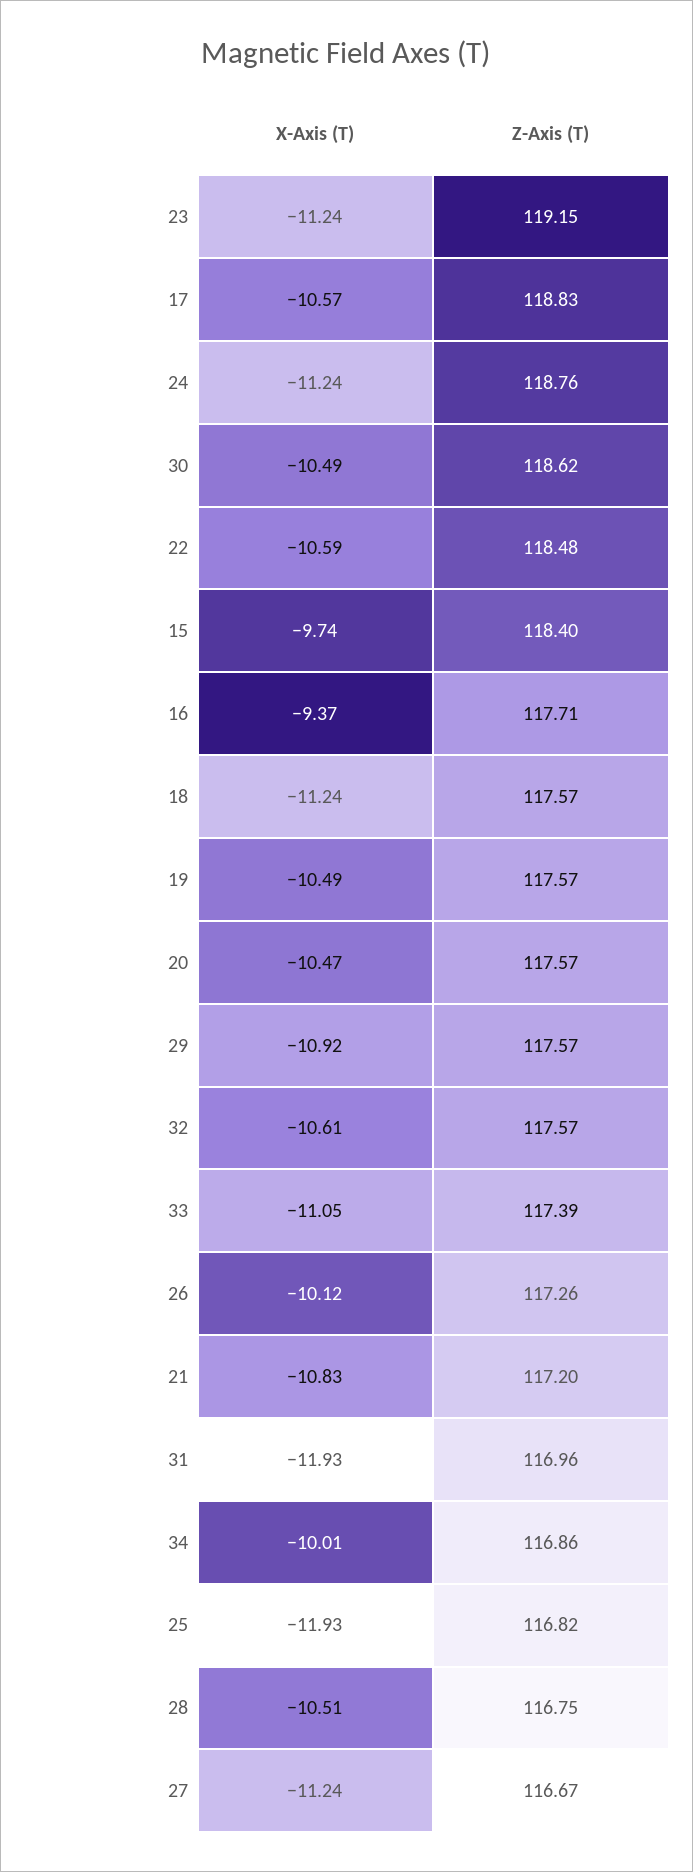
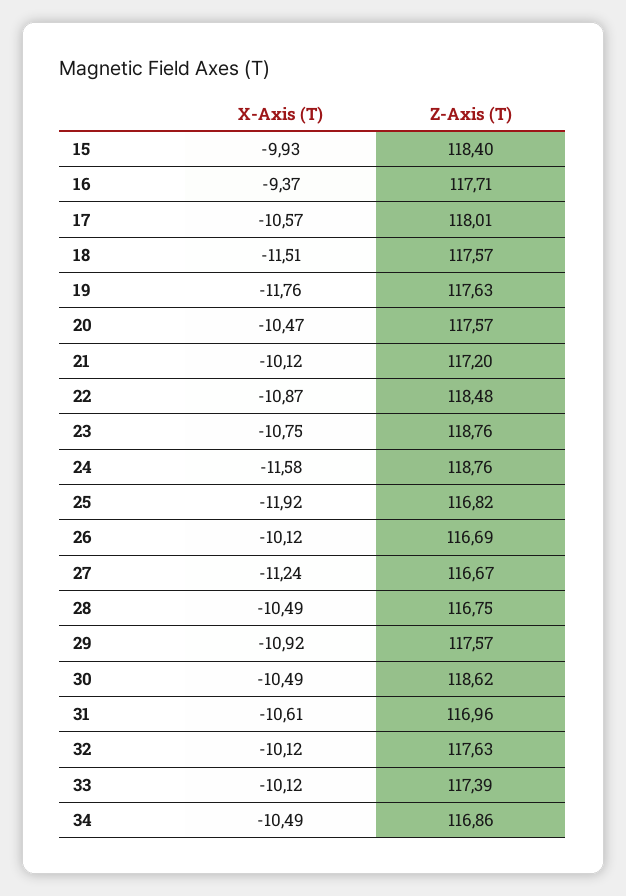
  {
    "X-Axis (T)": {
-     "23": -11.24,
+     "23": -10.75,
      "17": -10.57,
-     "24": -11.24,
+     "24": -11.58,
      "30": -10.49,
-     "22": -10.59,
+     "22": -10.87,
-     "15": -9.74,
+     "15": -9.93,
      "16": -9.37,
-     "18": -11.24,
+     "18": -11.51,
-     "19": -10.49,
+     "19": -11.76,
      "20": -10.47,
      "29": -10.92,
-     "32": -10.61,
+     "32": -10.12,
-     "33": -11.05,
+     "33": -10.12,
      "26": -10.12,
-     "21": -10.83,
+     "21": -10.12,
-     "31": -11.93,
+     "31": -10.61,
-     "34": -10.01,
+     "34": -10.49,
-     "25": -11.93,
+     "25": -11.92,
-     "28": -10.51,
+     "28": -10.49,
      "27": -11.24
    },
    "Z-Axis (T)": {
-     "23": 119.15,
+     "23": 118.76,
-     "17": 118.83,
+     "17": 118.01,
      "24": 118.76,
      "30": 118.62,
      "22": 118.48,
      "15": 118.4,
      "16": 117.71,
      "18": 117.57,
-     "19": 117.57,
+     "19": 117.63,
      "20": 117.57,
      "29": 117.57,
-     "32": 117.57,
+     "32": 117.63,
      "33": 117.39,
-     "26": 117.26,
+     "26": 116.69,
      "21": 117.2,
      "31": 116.96,
      "34": 116.86,
      "25": 116.82,
      "28": 116.75,
      "27": 116.67
    }
  }

